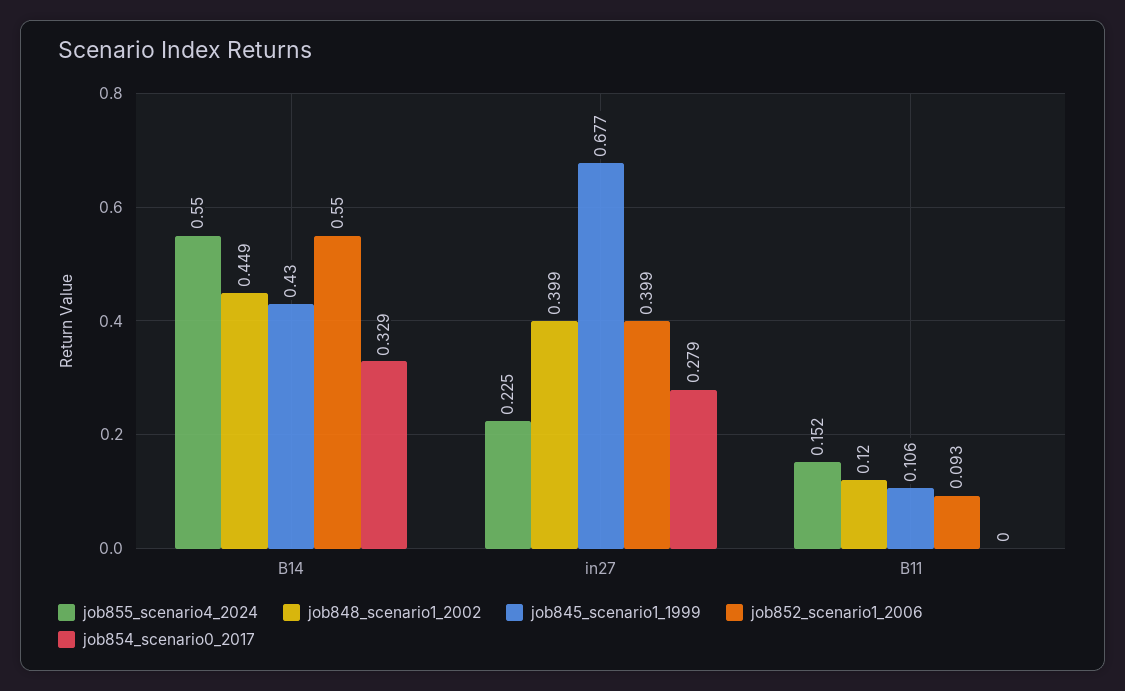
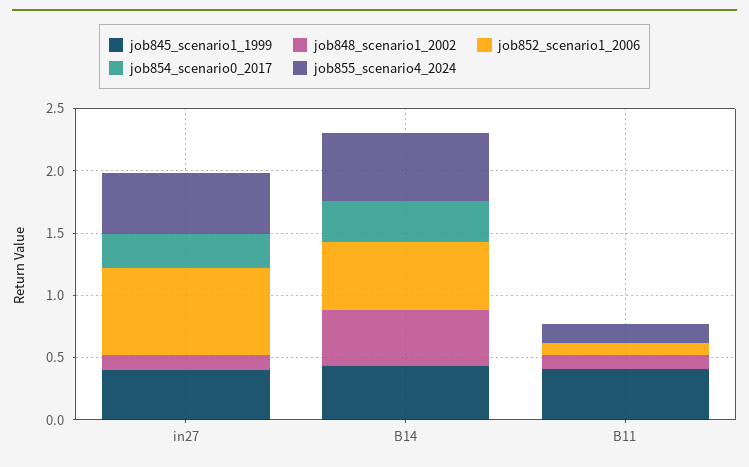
  {
    "job855_scenario4_2024": {
      "B14": 0.55,
-     "in27": 0.225,
+     "in27": 0.5,
      "B11": 0.152
    },
    "job848_scenario1_2002": {
      "B14": 0.449,
-     "in27": 0.399,
+     "in27": 0.1,
      "B11": 0.12
    },
    "job845_scenario1_1999": {
      "B14": 0.43,
-     "in27": 0.677,
+     "in27": 0.4,
-     "B11": 0.106
+     "B11": 0.4
    },
    "job852_scenario1_2006": {
      "B14": 0.55,
-     "in27": 0.399,
+     "in27": 0.7,
      "B11": 0.093
    },
    "job854_scenario0_2017": {
      "B14": 0.329,
      "in27": 0.279,
      "B11": 0
    }
  }

